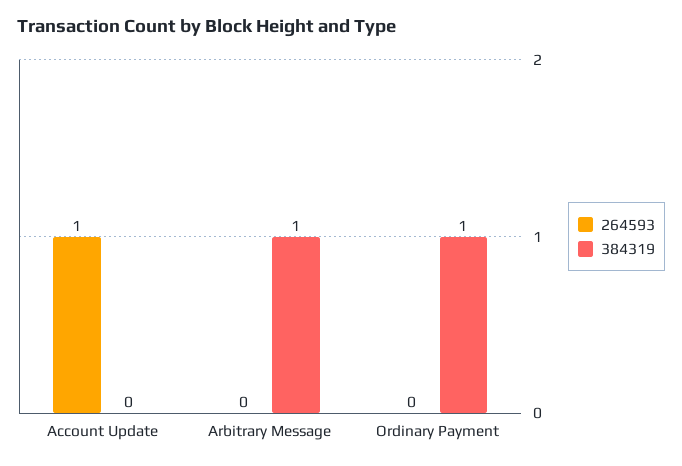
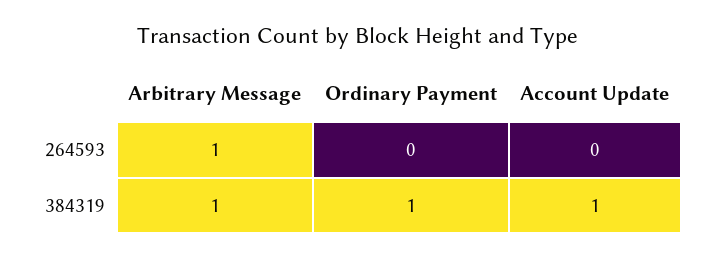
  {
    "264593": {
-     "Account Update": 1,
+     "Account Update": 0,
-     "Arbitrary Message": 0,
+     "Arbitrary Message": 1,
      "Ordinary Payment": 0
    },
    "384319": {
-     "Account Update": 0,
+     "Account Update": 1,
      "Arbitrary Message": 1,
      "Ordinary Payment": 1
    }
  }

